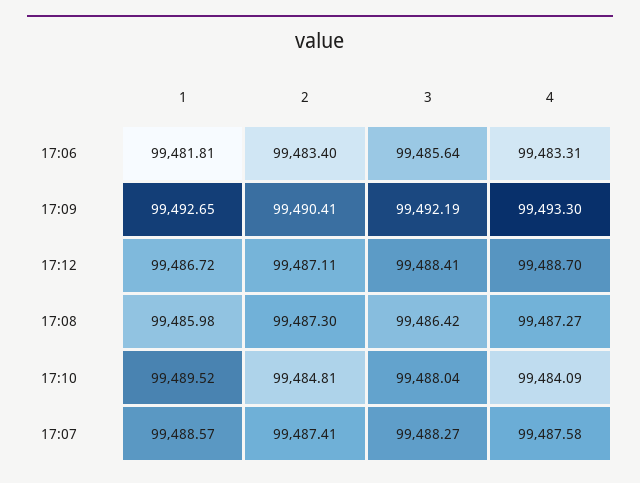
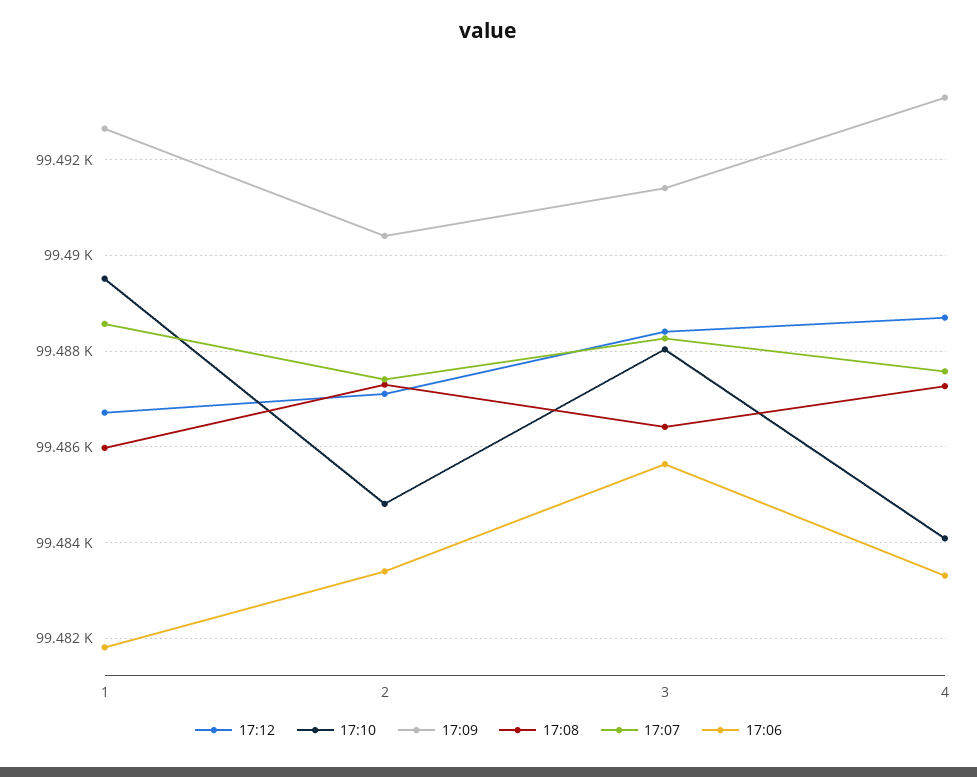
  {
    "17:06": {
      "1": 99481.81,
      "2": 99483.4,
      "3": 99485.64,
      "4": 99483.31
    },
    "17:09": {
      "1": 99492.65,
      "2": 99490.41,
-     "3": 99492.19,
+     "3": 99491.4,
      "4": 99493.3
    },
    "17:12": {
      "1": 99486.72,
      "2": 99487.11,
      "3": 99488.41,
      "4": 99488.7
    },
    "17:08": {
      "1": 99485.98,
      "2": 99487.3,
      "3": 99486.42,
      "4": 99487.27
    },
    "17:10": {
      "1": 99489.52,
      "2": 99484.81,
      "3": 99488.04,
      "4": 99484.09
    },
    "17:07": {
      "1": 99488.57,
      "2": 99487.41,
      "3": 99488.27,
      "4": 99487.58
    }
  }

